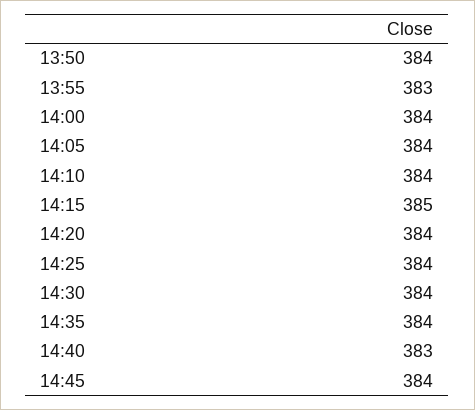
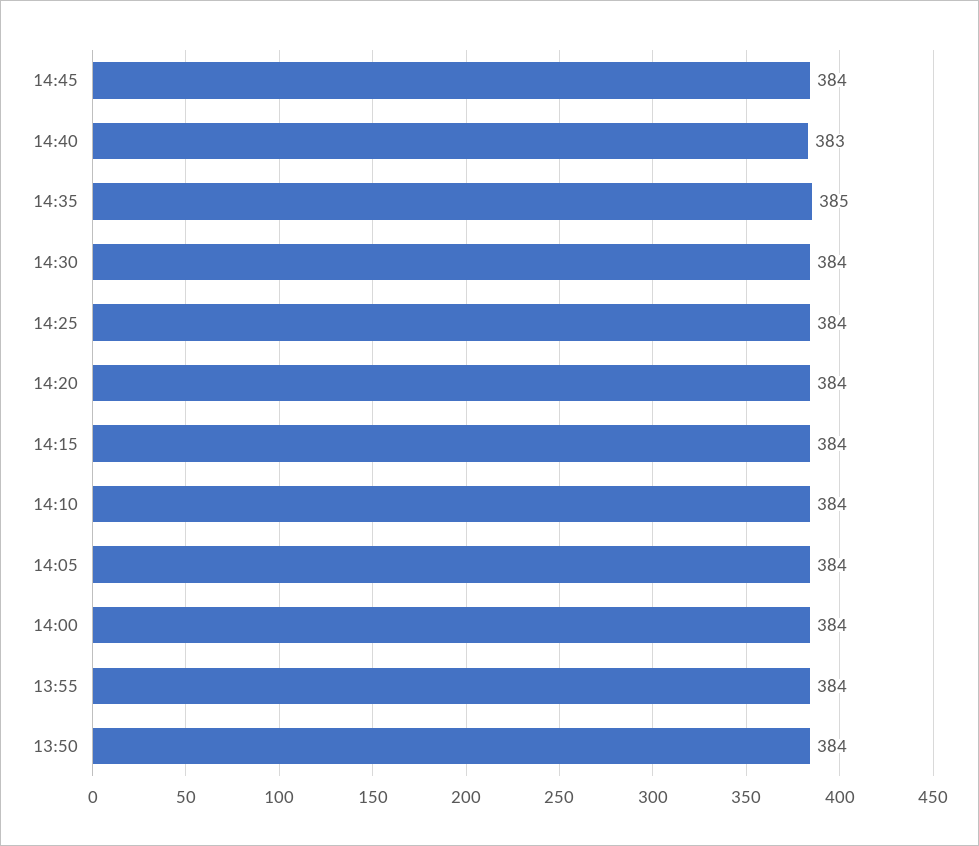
  {
    "13:50": 384,
-   "13:55": 383,
+   "13:55": 384,
    "14:00": 384,
    "14:05": 384,
    "14:10": 384,
-   "14:15": 385,
+   "14:15": 384,
    "14:20": 384,
    "14:25": 384,
    "14:30": 384,
-   "14:35": 384,
+   "14:35": 385,
    "14:40": 383,
    "14:45": 384
  }

